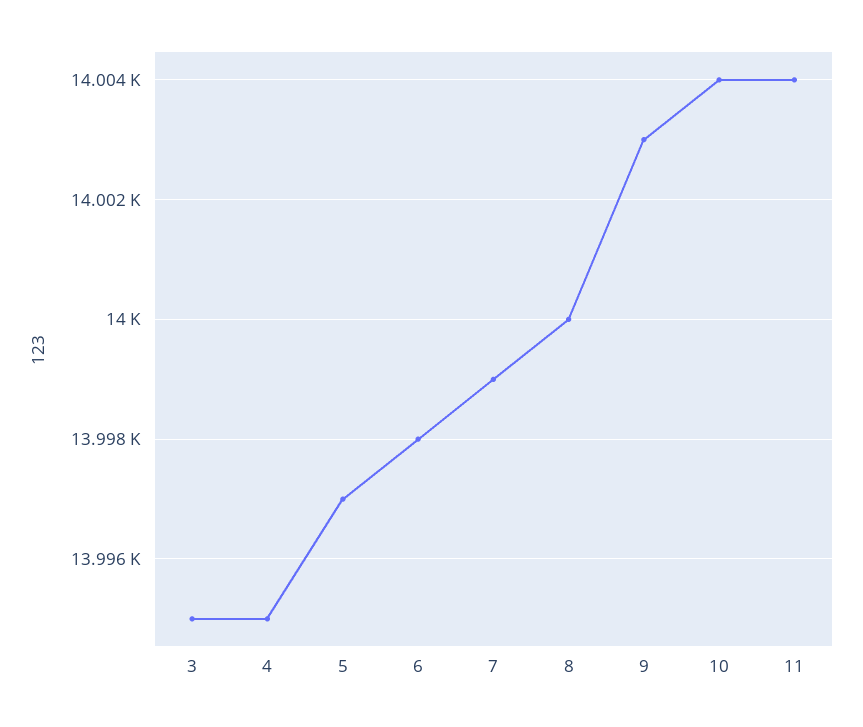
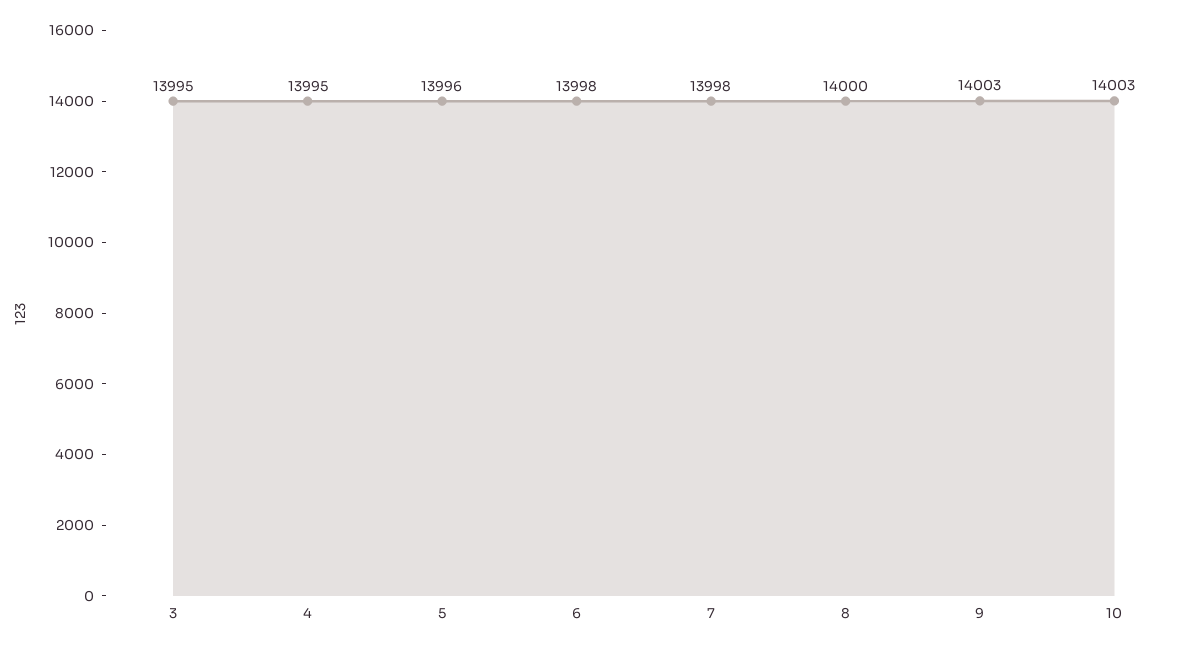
  {
    "3": 13995,
    "4": 13995,
-   "5": 13997,
+   "5": 13996,
    "6": 13998,
-   "7": 13999,
+   "7": 13998,
    "8": 14000,
    "9": 14003,
-   "10": 14004,
+   "10": 14003
-   "11": 14004
  }

